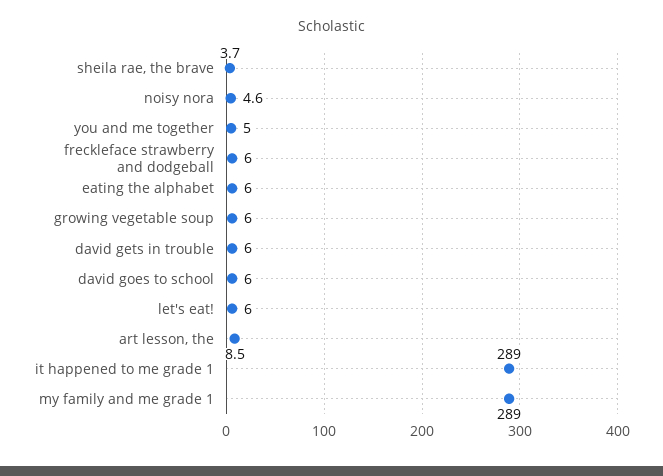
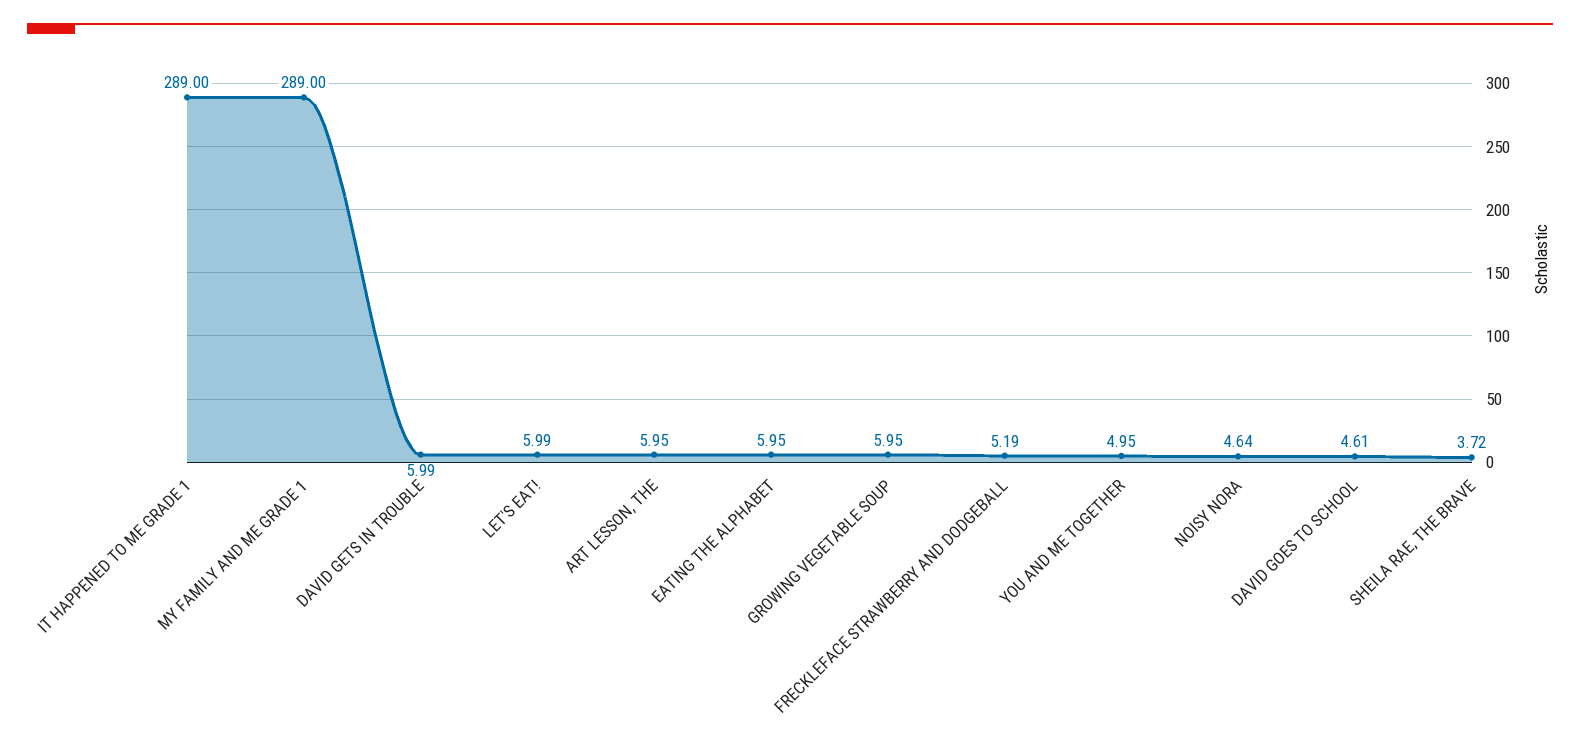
  {
    "sheila rae, the brave": 3.72,
    "noisy nora": 4.64,
    "you and me together": 4.95,
-   "freckleface strawberry and dodgeball": 6,
+   "freckleface strawberry and dodgeball": 5.19,
    "eating the alphabet": 5.95,
    "growing vegetable soup": 5.95,
    "david gets in trouble": 5.99,
-   "david goes to school": 6,
+   "david goes to school": 4.61,
    "let's eat!": 5.99,
-   "art lesson, the": 8.5,
+   "art lesson, the": 5.95,
    "it happened to me grade 1": 289,
    "my family and me grade 1": 289
  }

